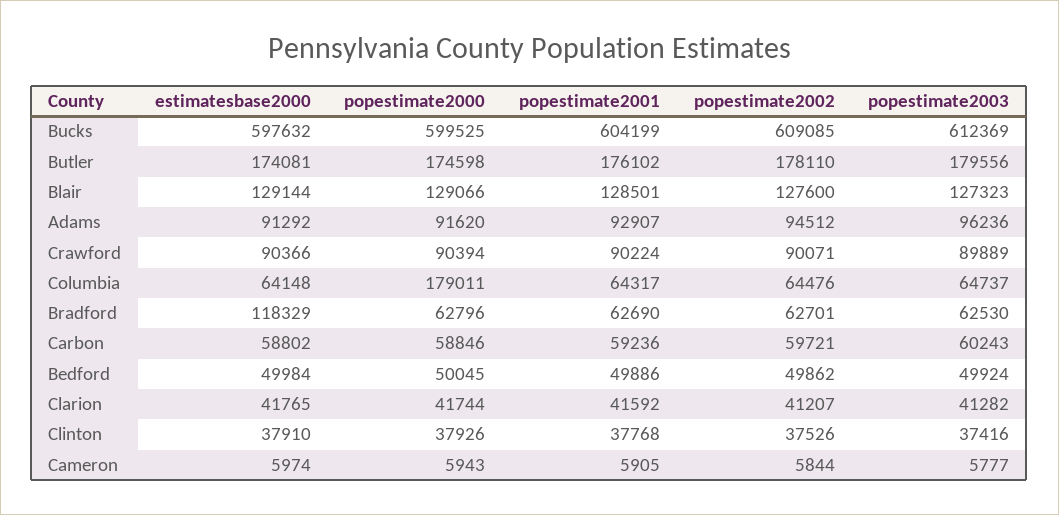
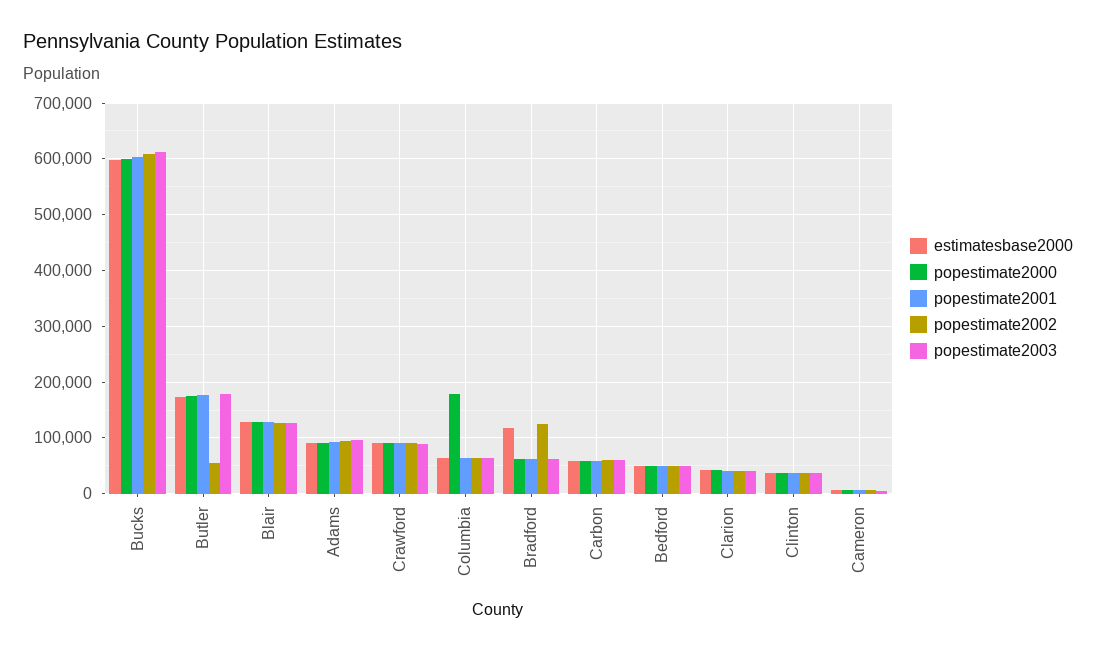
  {
    "estimatesbase2000": {
      "Bucks": 597632,
      "Butler": 174081,
      "Blair": 129144,
      "Adams": 91292,
      "Crawford": 90366,
      "Columbia": 64148,
      "Bradford": 118329,
      "Carbon": 58802,
      "Bedford": 49984,
      "Clarion": 41765,
      "Clinton": 37910,
      "Cameron": 5974
    },
    "popestimate2000": {
      "Bucks": 599525,
      "Butler": 174598,
      "Blair": 129066,
      "Adams": 91620,
      "Crawford": 90394,
      "Columbia": 179011,
      "Bradford": 62796,
      "Carbon": 58846,
      "Bedford": 50045,
      "Clarion": 41744,
      "Clinton": 37926,
      "Cameron": 5943
    },
    "popestimate2001": {
      "Bucks": 604199,
      "Butler": 176102,
      "Blair": 128501,
      "Adams": 92907,
      "Crawford": 90224,
      "Columbia": 64317,
      "Bradford": 62690,
      "Carbon": 59236,
      "Bedford": 49886,
      "Clarion": 41592,
      "Clinton": 37768,
      "Cameron": 5905
    },
    "popestimate2002": {
      "Bucks": 609085,
-     "Butler": 178110,
+     "Butler": 60000,
      "Blair": 127600,
      "Adams": 94512,
      "Crawford": 90071,
      "Columbia": 64476,
-     "Bradford": 62701,
+     "Bradford": 120000,
      "Carbon": 59721,
      "Bedford": 49862,
      "Clarion": 41207,
      "Clinton": 37526,
      "Cameron": 5844
    },
    "popestimate2003": {
      "Bucks": 612369,
      "Butler": 179556,
      "Blair": 127323,
      "Adams": 96236,
      "Crawford": 89889,
      "Columbia": 64737,
      "Bradford": 62530,
      "Carbon": 60243,
      "Bedford": 49924,
      "Clarion": 41282,
      "Clinton": 37416,
      "Cameron": 5777
    }
  }

